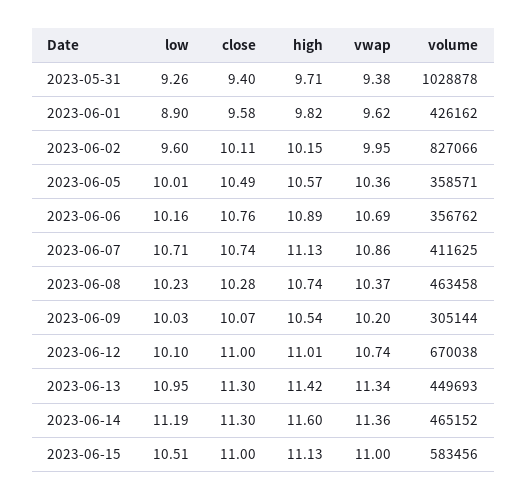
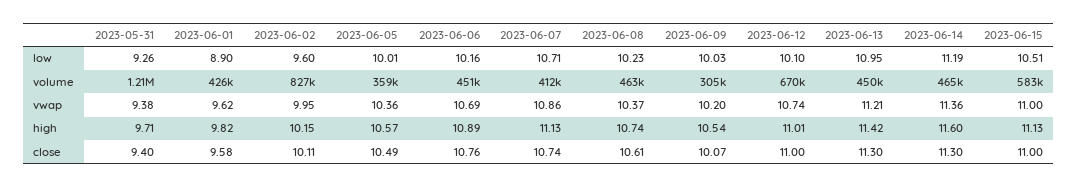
  {
    "low": {
      "2023-05-31": 9.26,
      "2023-06-01": 8.9,
      "2023-06-02": 9.6,
      "2023-06-05": 10.01,
      "2023-06-06": 10.16,
      "2023-06-07": 10.71,
      "2023-06-08": 10.23,
      "2023-06-09": 10.03,
      "2023-06-12": 10.1,
      "2023-06-13": 10.95,
      "2023-06-14": 11.19,
      "2023-06-15": 10.51
    },
    "close": {
      "2023-05-31": 9.4,
      "2023-06-01": 9.58,
      "2023-06-02": 10.11,
      "2023-06-05": 10.49,
      "2023-06-06": 10.76,
      "2023-06-07": 10.74,
-     "2023-06-08": 10.28,
+     "2023-06-08": 10.61,
      "2023-06-09": 10.07,
      "2023-06-12": 11,
      "2023-06-13": 11.3,
      "2023-06-14": 11.3,
      "2023-06-15": 11
    },
    "high": {
      "2023-05-31": 9.71,
      "2023-06-01": 9.82,
      "2023-06-02": 10.15,
      "2023-06-05": 10.57,
      "2023-06-06": 10.89,
      "2023-06-07": 11.13,
      "2023-06-08": 10.74,
      "2023-06-09": 10.54,
      "2023-06-12": 11.01,
      "2023-06-13": 11.42,
      "2023-06-14": 11.6,
      "2023-06-15": 11.13
    },
    "vwap": {
      "2023-05-31": 9.38,
      "2023-06-01": 9.62,
      "2023-06-02": 9.95,
      "2023-06-05": 10.36,
      "2023-06-06": 10.69,
      "2023-06-07": 10.86,
      "2023-06-08": 10.37,
      "2023-06-09": 10.2,
      "2023-06-12": 10.74,
-     "2023-06-13": 11.34,
+     "2023-06-13": 11.21,
      "2023-06-14": 11.36,
      "2023-06-15": 11
    },
    "volume": {
-     "2023-05-31": 1028878,
+     "2023-05-31": 1210000,
      "2023-06-01": 426162,
      "2023-06-02": 827066,
      "2023-06-05": 358571,
-     "2023-06-06": 356762,
+     "2023-06-06": 451000,
      "2023-06-07": 411625,
      "2023-06-08": 463458,
      "2023-06-09": 305144,
      "2023-06-12": 670038,
      "2023-06-13": 449693,
      "2023-06-14": 465152,
      "2023-06-15": 583456
    }
  }

